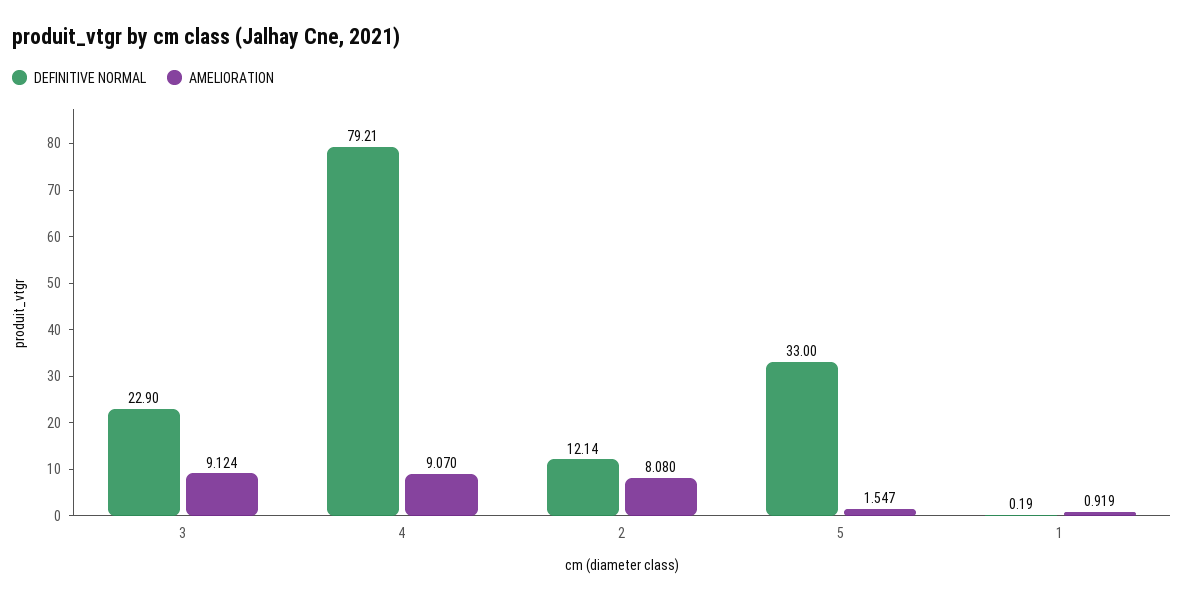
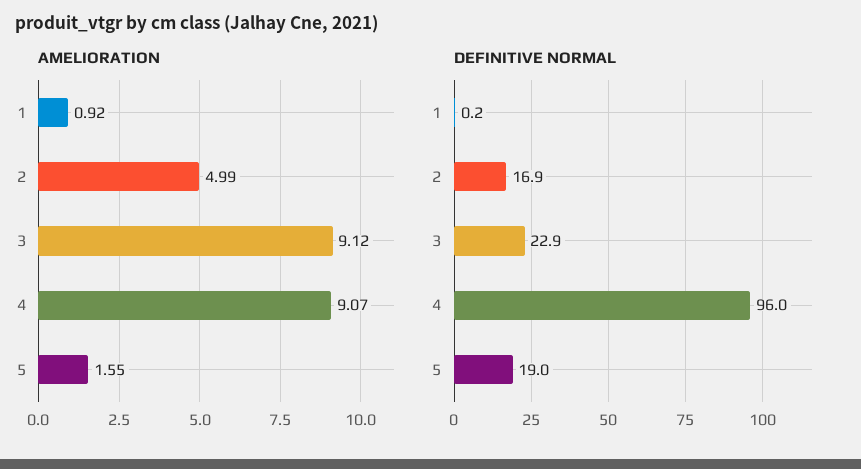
  {
    "DEFINITIVE NORMAL": {
      "3": 22.9,
-     "4": 79.21,
+     "4": 96,
-     "2": 12.14,
+     "2": 16.9,
-     "5": 33,
+     "5": 19,
      "1": 0.19
    },
    "AMELIORATION": {
      "3": 9.124,
      "4": 9.07,
-     "2": 8.08,
+     "2": 4.99,
      "5": 1.547,
      "1": 0.919
    }
  }

